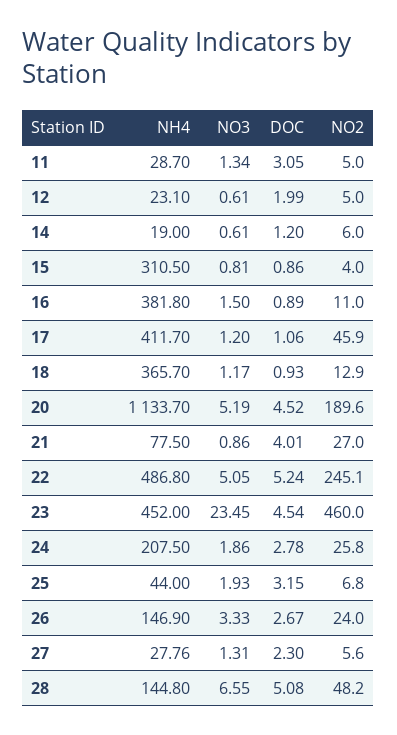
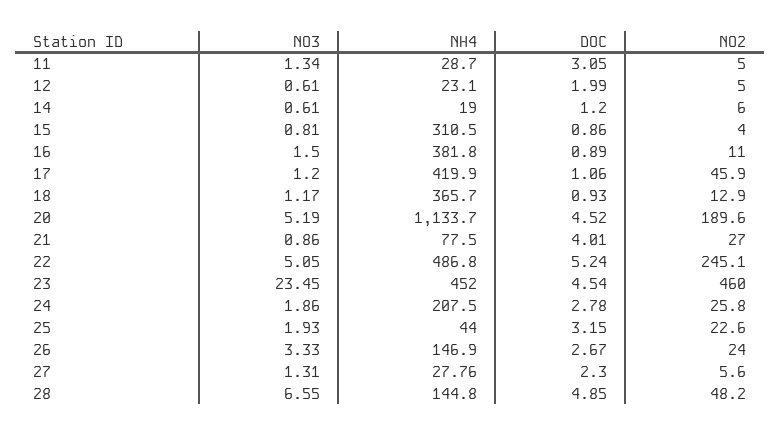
  {
    "NH4": {
      "11": 28.7,
      "12": 23.1,
      "14": 19,
      "15": 310.5,
      "16": 381.8,
-     "17": 411.7,
+     "17": 419.9,
      "18": 365.7,
      "20": 1133.7,
      "21": 77.5,
      "22": 486.8,
      "23": 452,
      "24": 207.5,
      "25": 44,
      "26": 146.9,
      "27": 27.76,
      "28": 144.8
    },
    "NO3": {
      "11": 1.34,
      "12": 0.61,
      "14": 0.61,
      "15": 0.81,
      "16": 1.5,
      "17": 1.2,
      "18": 1.17,
      "20": 5.19,
      "21": 0.86,
      "22": 5.05,
      "23": 23.45,
      "24": 1.86,
      "25": 1.93,
      "26": 3.33,
      "27": 1.31,
      "28": 6.55
    },
    "DOC": {
      "11": 3.05,
      "12": 1.99,
      "14": 1.2,
      "15": 0.86,
      "16": 0.89,
      "17": 1.06,
      "18": 0.93,
      "20": 4.52,
      "21": 4.01,
      "22": 5.24,
      "23": 4.54,
      "24": 2.78,
      "25": 3.15,
      "26": 2.67,
      "27": 2.3,
-     "28": 5.08
+     "28": 4.85
    },
    "NO2": {
      "11": 5,
      "12": 5,
      "14": 6,
      "15": 4,
      "16": 11,
      "17": 45.9,
      "18": 12.9,
      "20": 189.6,
      "21": 27,
      "22": 245.1,
      "23": 460,
      "24": 25.8,
-     "25": 6.8,
+     "25": 22.6,
      "26": 24,
      "27": 5.6,
      "28": 48.2
    }
  }

